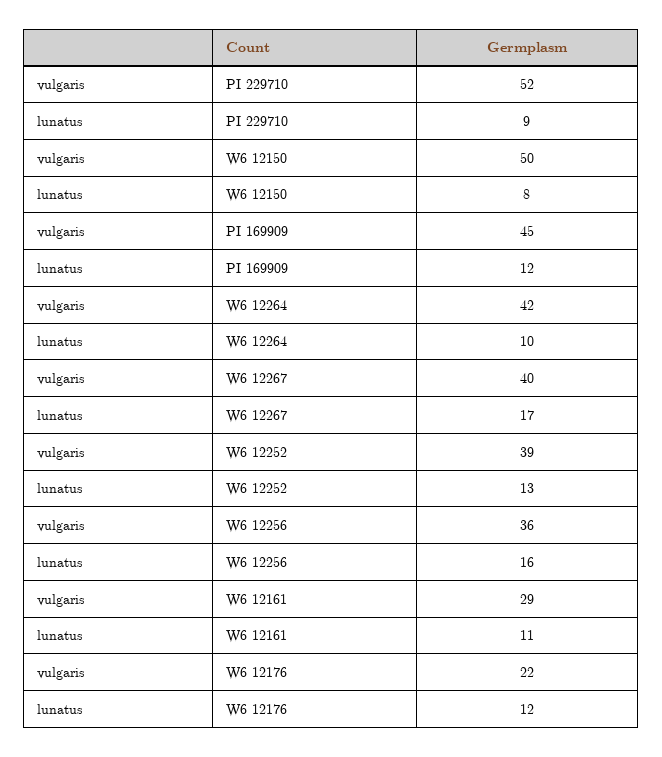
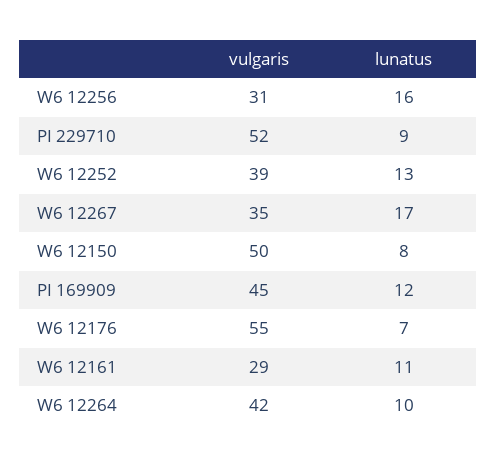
  {
    "vulgaris": {
      "PI 229710": 52,
      "W6 12150": 50,
      "PI 169909": 45,
      "W6 12264": 42,
-     "W6 12267": 40,
+     "W6 12267": 35,
      "W6 12252": 39,
-     "W6 12256": 36,
+     "W6 12256": 31,
      "W6 12161": 29,
-     "W6 12176": 22
+     "W6 12176": 55
    },
    "lunatus": {
      "PI 229710": 9,
      "W6 12150": 8,
      "PI 169909": 12,
      "W6 12264": 10,
      "W6 12267": 17,
      "W6 12252": 13,
      "W6 12256": 16,
      "W6 12161": 11,
-     "W6 12176": 12
+     "W6 12176": 7
    }
  }

